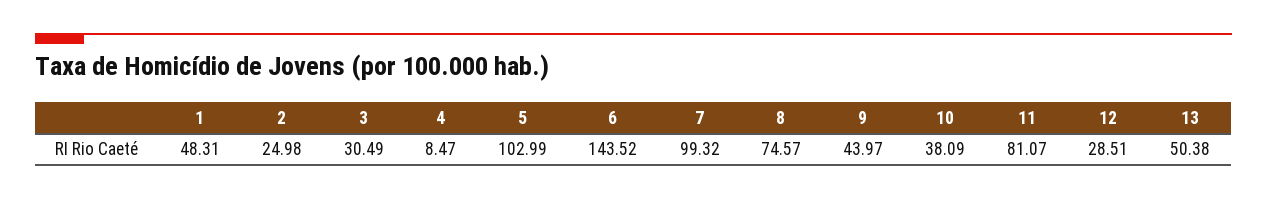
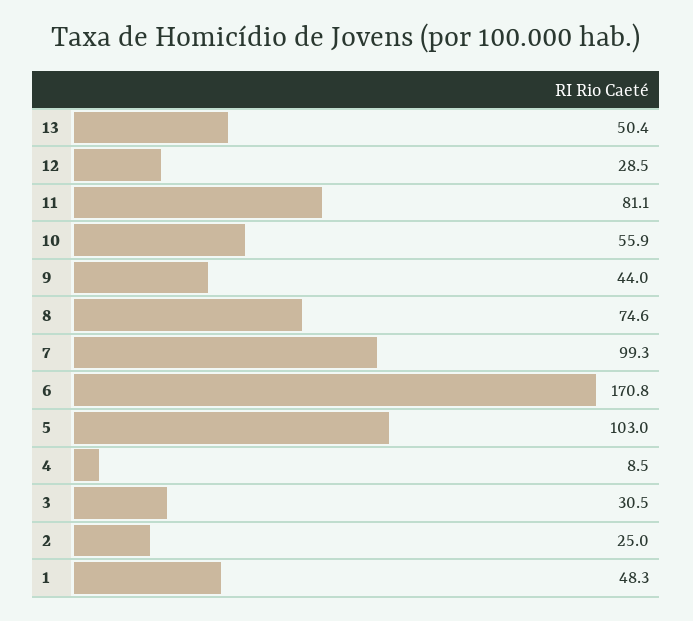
  {
    "1": 48.31,
    "2": 24.98,
    "3": 30.49,
    "4": 8.47,
    "5": 102.99,
-   "6": 143.52,
+   "6": 170.8,
    "7": 99.32,
    "8": 74.57,
    "9": 43.97,
-   "10": 38.09,
+   "10": 55.9,
    "11": 81.07,
    "12": 28.51,
    "13": 50.38
  }

